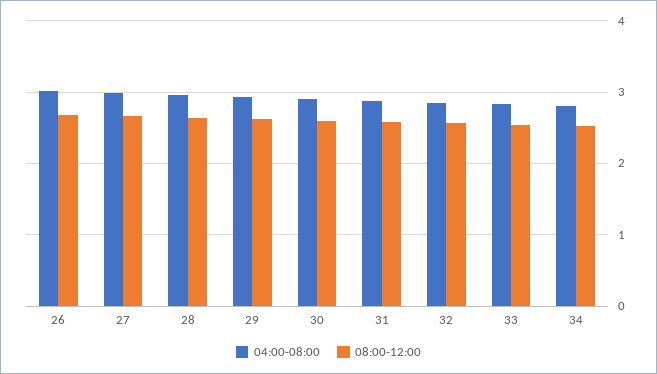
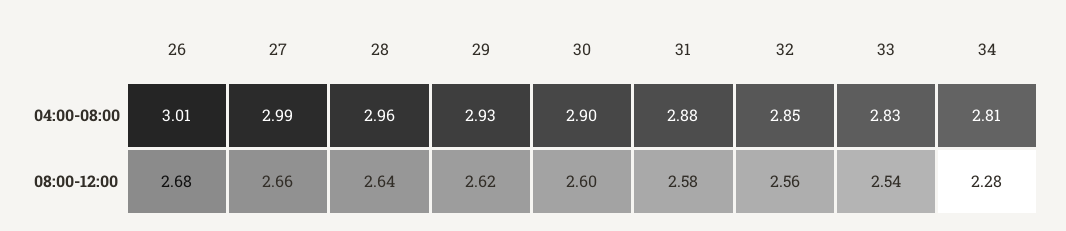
  {
    "04:00-08:00": {
      "26": 3.01,
      "27": 2.99,
      "28": 2.96,
      "29": 2.93,
      "30": 2.9,
      "31": 2.88,
      "32": 2.85,
      "33": 2.83,
      "34": 2.81
    },
    "08:00-12:00": {
      "26": 2.68,
      "27": 2.66,
      "28": 2.64,
      "29": 2.62,
      "30": 2.6,
      "31": 2.58,
      "32": 2.56,
      "33": 2.54,
-     "34": 2.5
+     "34": 2.28
    }
  }

